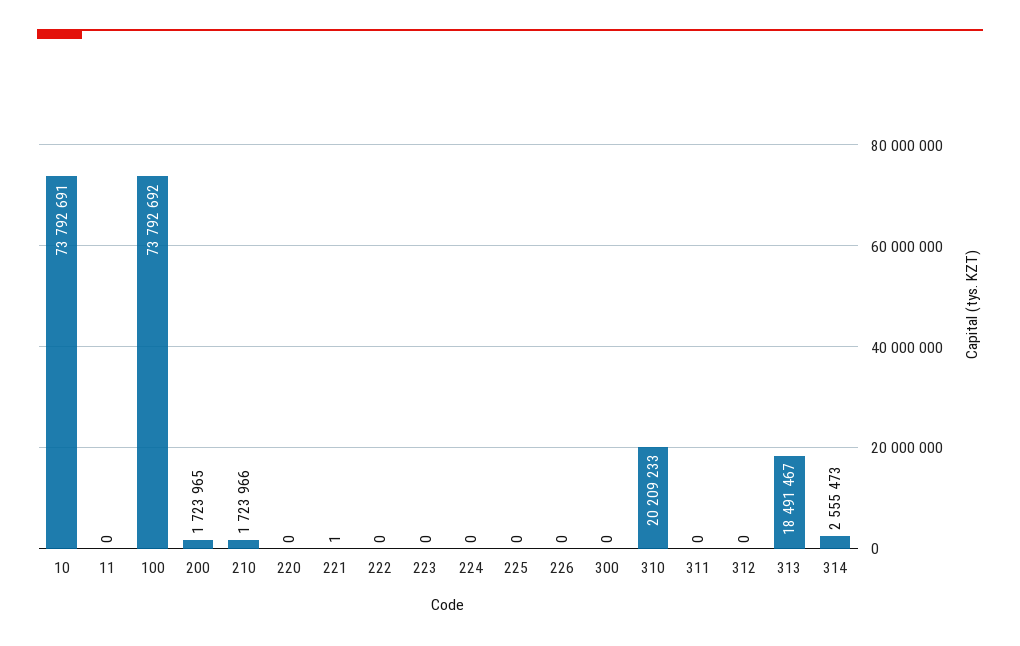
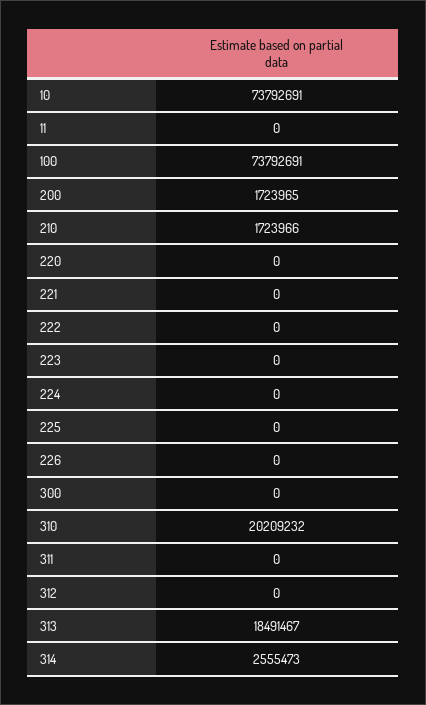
  {
    "10": 73792691,
    "11": 0,
-   "100": 73792692,
+   "100": 73792691,
    "200": 1723965,
    "210": 1723966,
    "220": 0,
-   "221": 1,
+   "221": 0,
    "222": 0,
    "223": 0,
    "224": 0,
    "225": 0,
    "226": 0,
    "300": 0,
-   "310": 20209233,
+   "310": 20209232,
    "311": 0,
    "312": 0,
    "313": 18491467,
    "314": 2555473
  }

